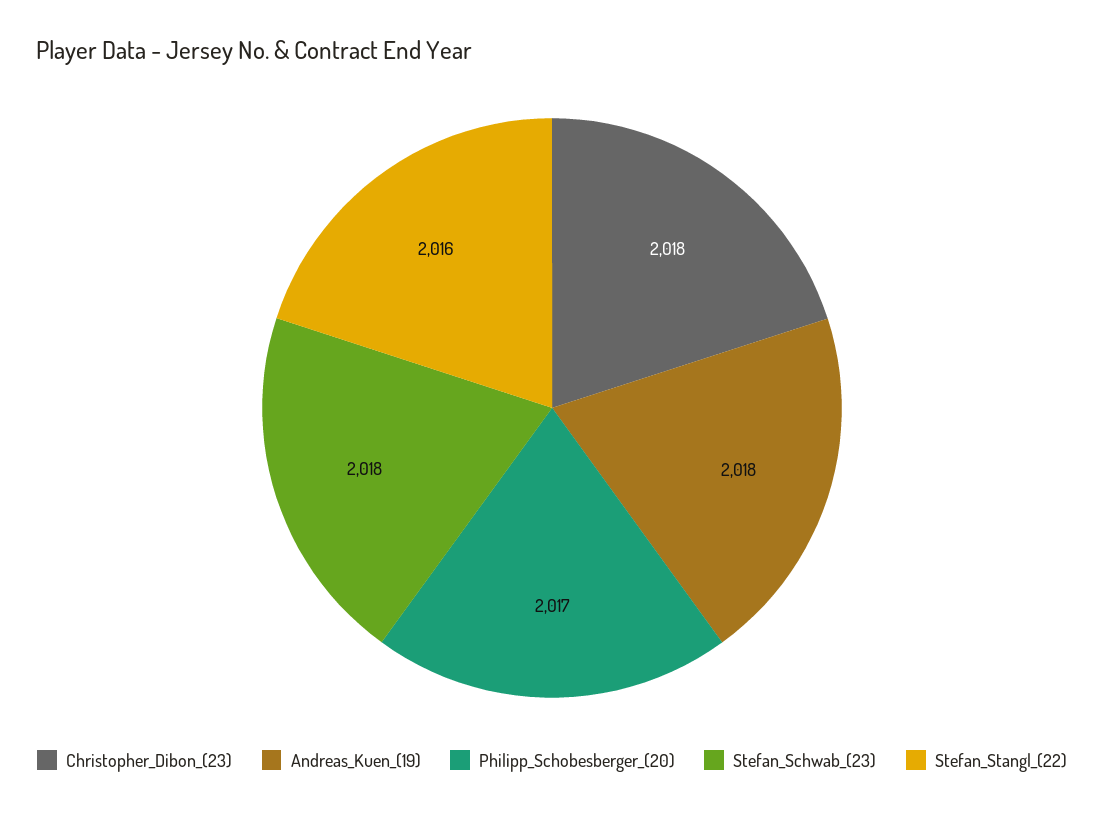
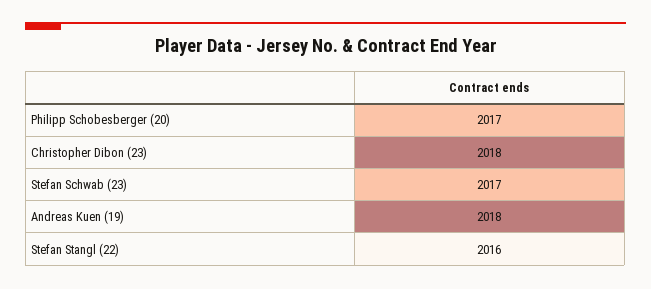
  {
    "Christopher_Dibon_(23)": 2018,
    "Andreas_Kuen_(19)": 2018,
    "Philipp_Schobesberger_(20)": 2017,
-   "Stefan_Schwab_(23)": 2018,
+   "Stefan_Schwab_(23)": 2017,
    "Stefan_Stangl_(22)": 2016
  }

